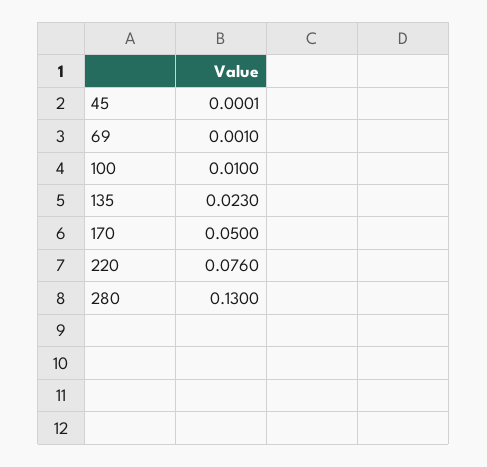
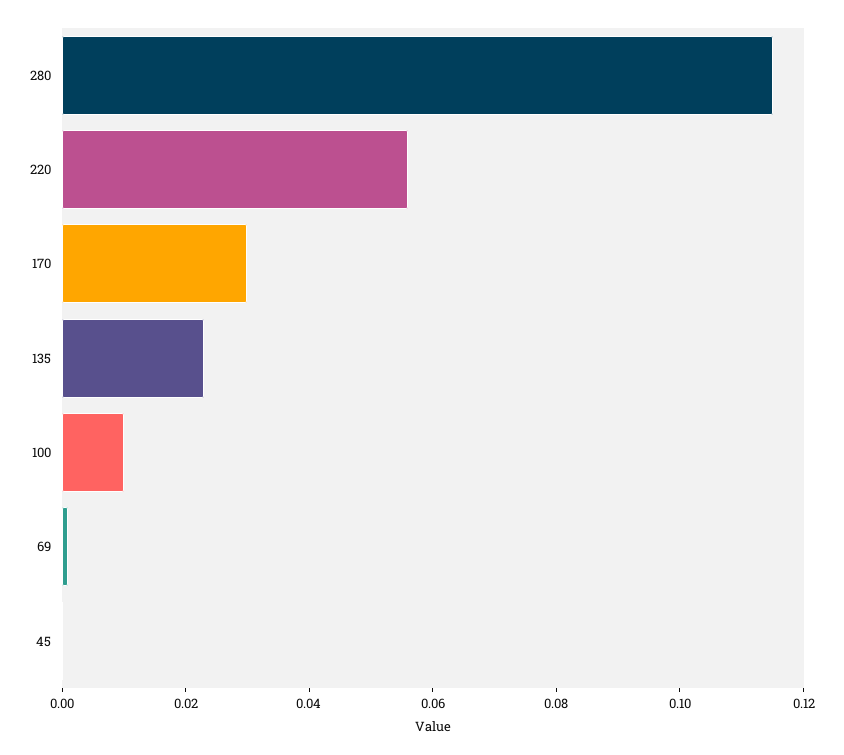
  {
    "45": 0.0001,
    "69": 0.001,
    "100": 0.01,
    "135": 0.023,
-   "170": 0.05,
+   "170": 0.03,
-   "220": 0.076,
+   "220": 0.055,
-   "280": 0.13
+   "280": 0.115
  }

